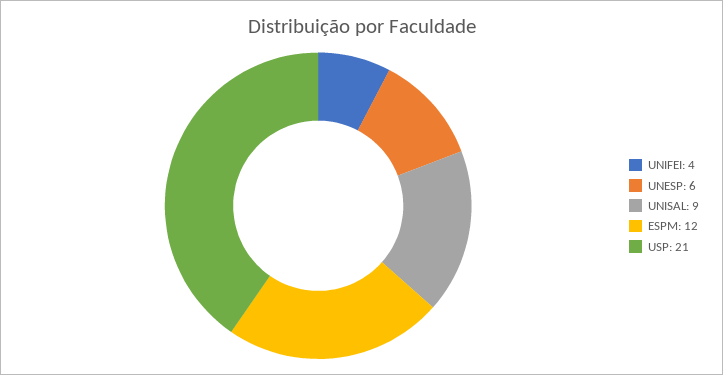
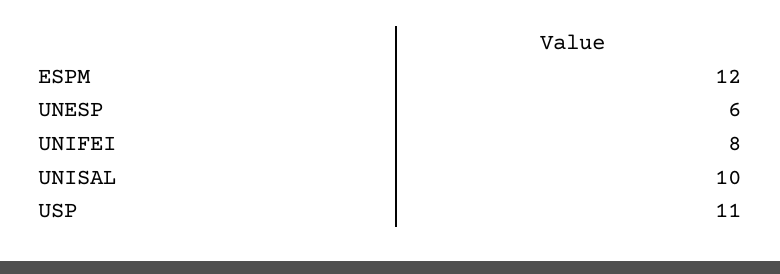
  {
-   "UNIFEI": 4,
+   "UNIFEI": 8,
    "UNESP": 6,
-   "UNISAL": 9,
+   "UNISAL": 10,
    "ESPM": 12,
-   "USP": 21
+   "USP": 11
  }

